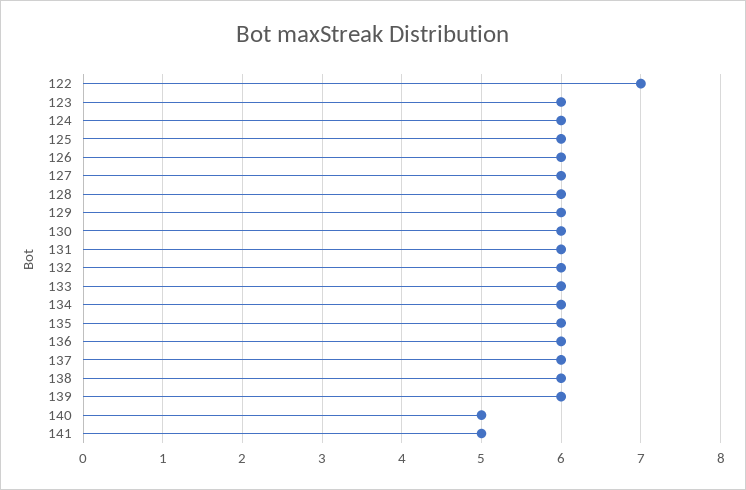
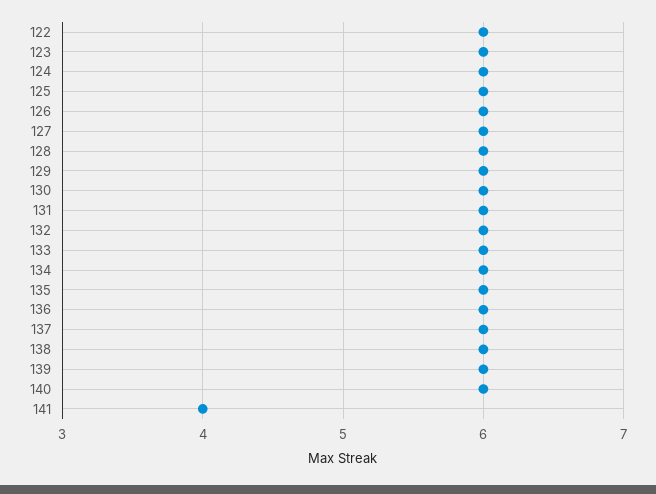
  {
-   "122": 7,
+   "122": 6,
    "123": 6,
    "124": 6,
    "125": 6,
    "126": 6,
    "127": 6,
    "128": 6,
    "129": 6,
    "130": 6,
    "131": 6,
    "132": 6,
    "133": 6,
    "134": 6,
    "135": 6,
    "136": 6,
    "137": 6,
    "138": 6,
    "139": 6,
-   "140": 5,
+   "140": 6,
-   "141": 5
+   "141": 4
  }

